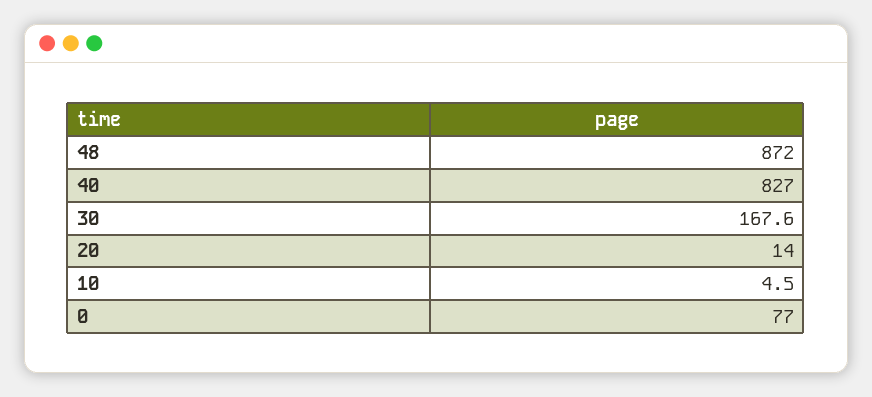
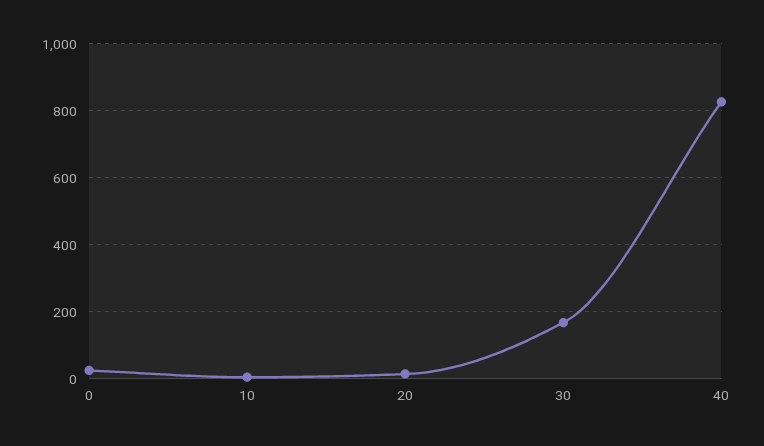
  {
-   "48": 872,
    "40": 827,
    "30": 167.6,
    "20": 14,
    "10": 4.5,
-   "0": 77
+   "0": 20
  }

